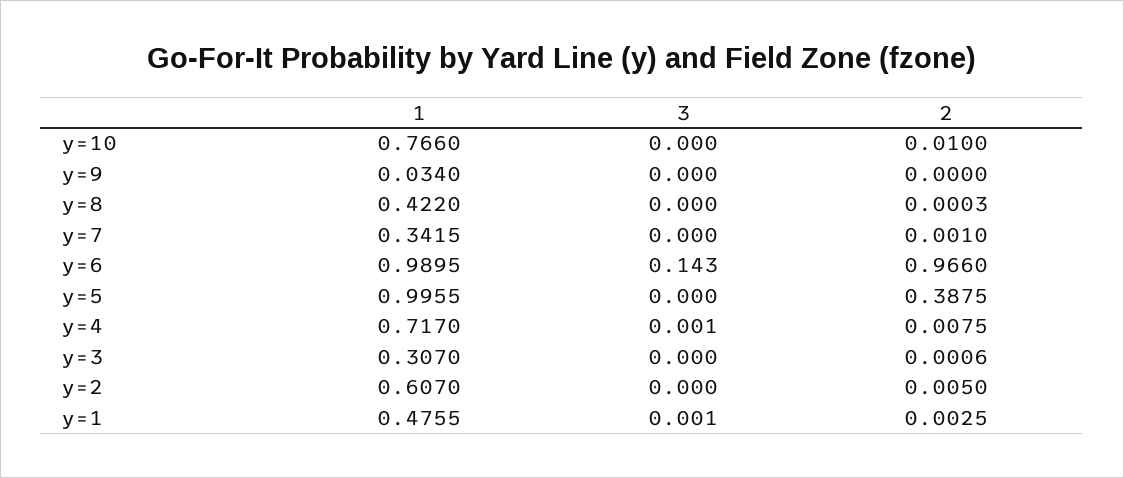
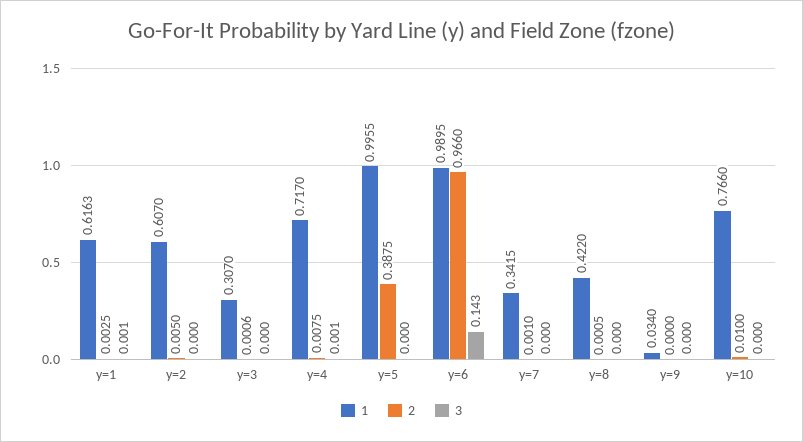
  {
    "1": {
      "y=10": 0.766,
      "y=9": 0.034,
      "y=8": 0.422,
      "y=7": 0.3415,
      "y=6": 0.9895,
      "y=5": 0.9955,
      "y=4": 0.717,
      "y=3": 0.307,
      "y=2": 0.607,
-     "y=1": 0.4755
+     "y=1": 0.6163
    },
    "3": {
      "y=10": 0,
      "y=9": 0,
      "y=8": 0,
      "y=7": 0,
      "y=6": 0.143,
      "y=5": 0,
      "y=4": 0.001,
      "y=3": 0,
      "y=2": 0,
      "y=1": 0.001
    },
    "2": {
      "y=10": 0.01,
      "y=9": 0,
-     "y=8": 0.0003,
+     "y=8": 0.0005,
      "y=7": 0.001,
      "y=6": 0.966,
      "y=5": 0.3875,
      "y=4": 0.0075,
      "y=3": 0.0006,
      "y=2": 0.005,
      "y=1": 0.0025
    }
  }

